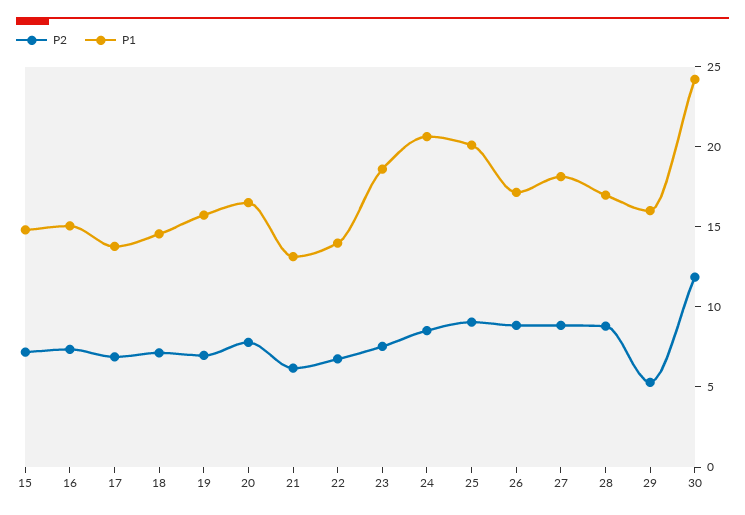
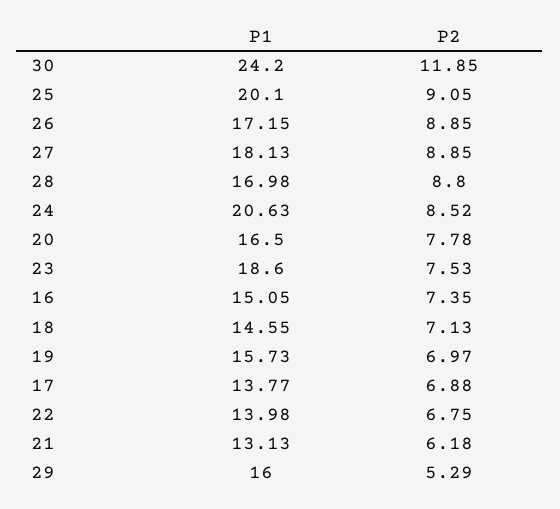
  {
    "P2": {
-     "15": 7,
      "16": 7.35,
      "17": 6.88,
      "18": 7.13,
      "19": 6.97,
      "20": 7.78,
      "21": 6.18,
      "22": 6.75,
      "23": 7.53,
      "24": 8.52,
      "25": 9.05,
      "26": 8.85,
      "27": 8.85,
      "28": 8.8,
      "29": 5.29,
      "30": 11.85
    },
    "P1": {
-     "15": 15,
      "16": 15.05,
      "17": 13.77,
      "18": 14.55,
      "19": 15.73,
      "20": 16.5,
      "21": 13.13,
      "22": 13.98,
      "23": 18.6,
      "24": 20.63,
      "25": 20.1,
      "26": 17.15,
      "27": 18.13,
      "28": 16.98,
      "29": 16,
      "30": 24.2
    }
  }

